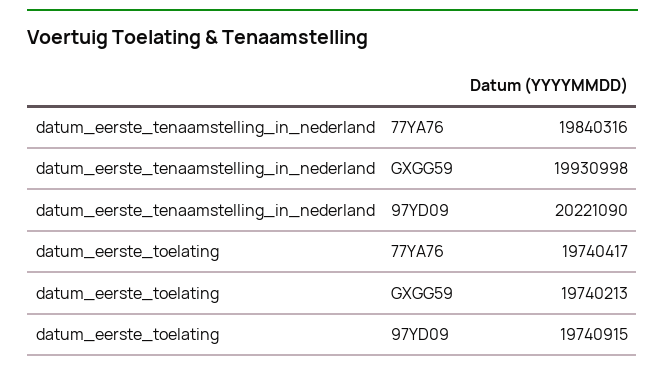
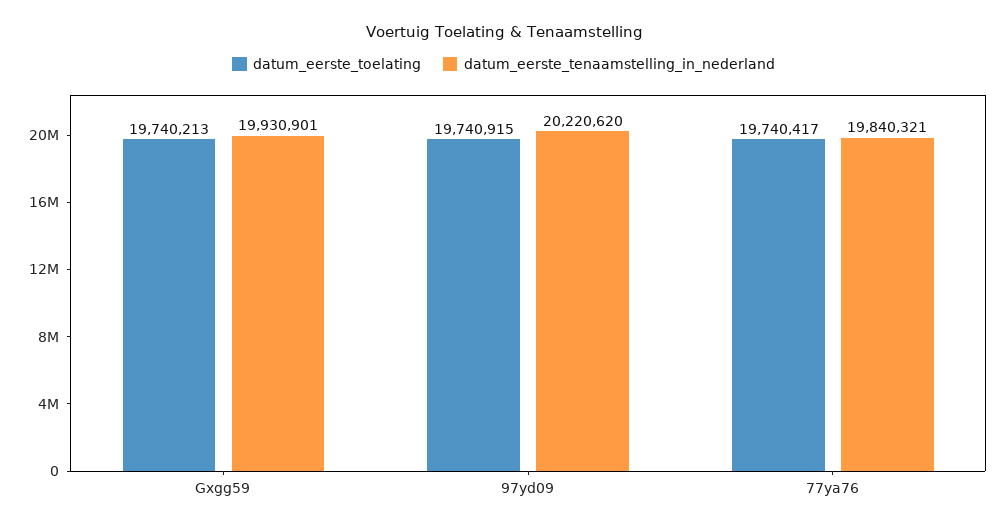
  {
    "datum_eerste_tenaamstelling_in_nederland": {
-     "77YA76": 19840316,
+     "77YA76": 19840321,
-     "GXGG59": 19930998,
+     "GXGG59": 19930901,
-     "97YD09": 20221090
+     "97YD09": 20220620
    },
    "datum_eerste_toelating": {
      "77YA76": 19740417,
      "GXGG59": 19740213,
      "97YD09": 19740915
    }
  }

